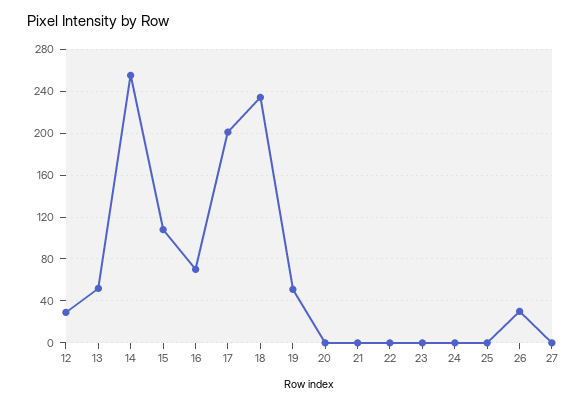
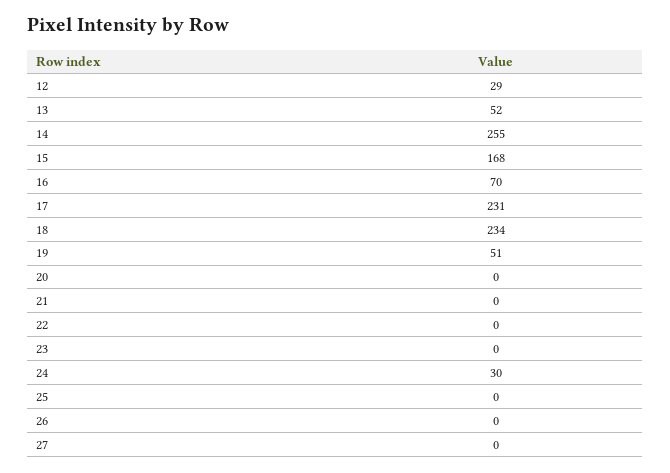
  {
    "12": 29,
    "13": 52,
    "14": 255,
-   "15": 110,
+   "15": 168,
    "16": 70,
-   "17": 200,
+   "17": 231,
    "18": 234,
    "19": 51,
    "20": 0,
    "21": 0,
    "22": 0,
    "23": 0,
-   "24": 0,
+   "24": 30,
    "25": 0,
-   "26": 30,
+   "26": 0,
    "27": 0
  }

